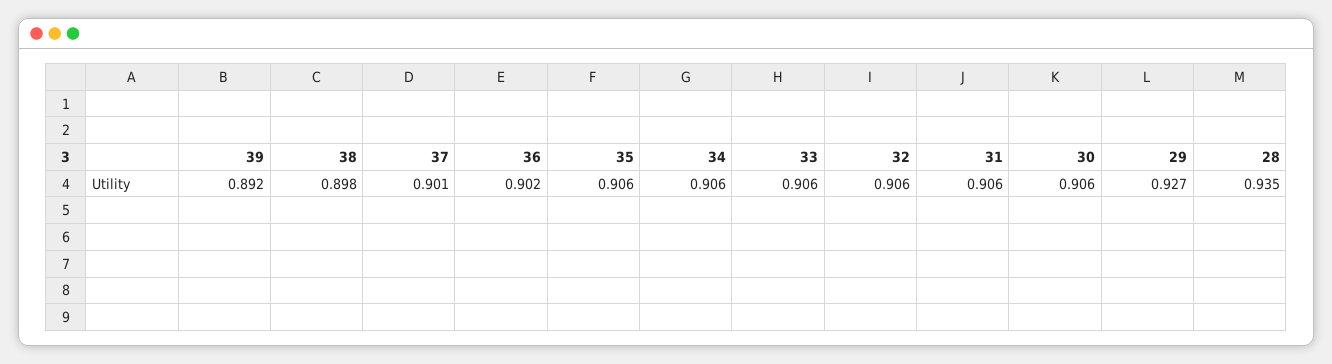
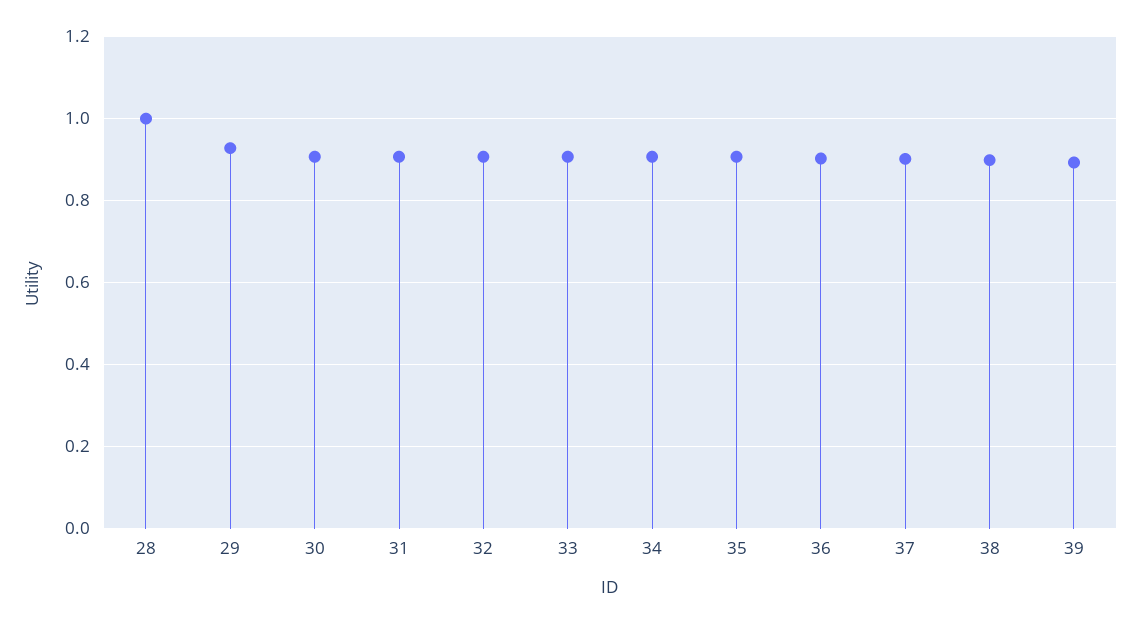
  {
    "39": 0.892,
    "38": 0.898,
    "37": 0.901,
    "36": 0.902,
    "35": 0.906,
    "34": 0.906,
    "33": 0.906,
    "32": 0.906,
    "31": 0.906,
    "30": 0.906,
    "29": 0.927,
-   "28": 0.935
+   "28": 1
  }

